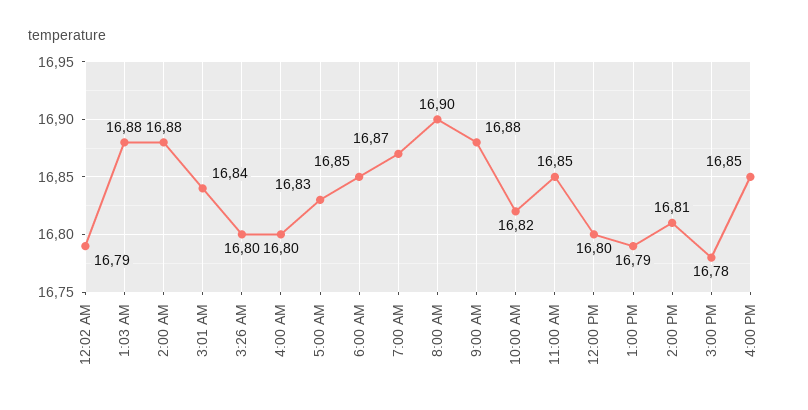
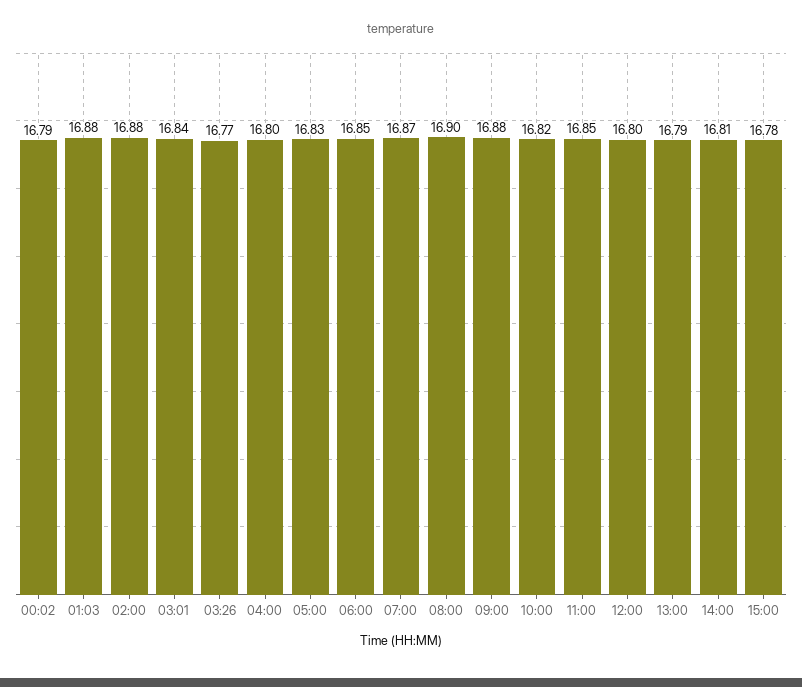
  {
    "12:02 AM": 16.79,
    "1:03 AM": 16.88,
    "2:00 AM": 16.88,
    "3:01 AM": 16.84,
-   "3:26 AM": 16.8,
+   "3:26 AM": 16.77,
    "4:00 AM": 16.8,
    "5:00 AM": 16.83,
    "6:00 AM": 16.85,
    "7:00 AM": 16.87,
    "8:00 AM": 16.9,
    "9:00 AM": 16.88,
    "10:00 AM": 16.82,
    "11:00 AM": 16.85,
    "12:00 PM": 16.8,
    "1:00 PM": 16.79,
    "2:00 PM": 16.81,
-   "3:00 PM": 16.78,
+   "3:00 PM": 16.78
-   "4:00 PM": 16.85
  }

